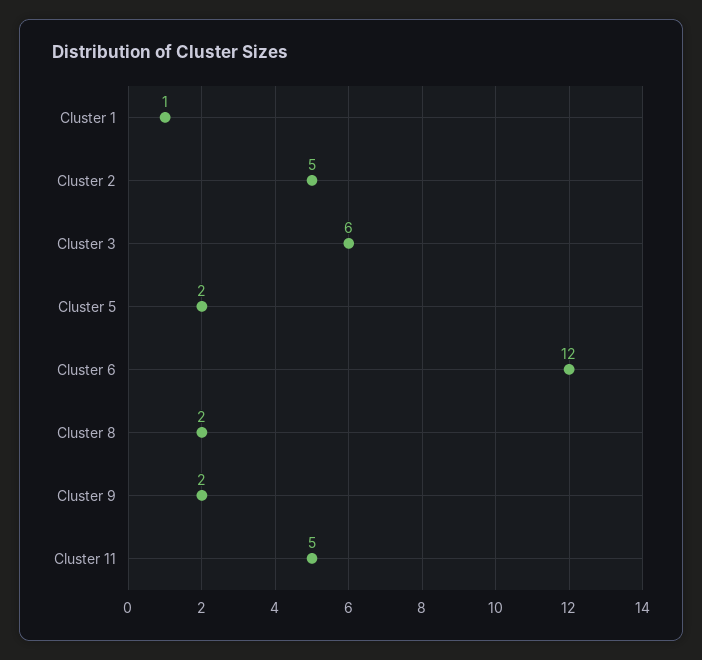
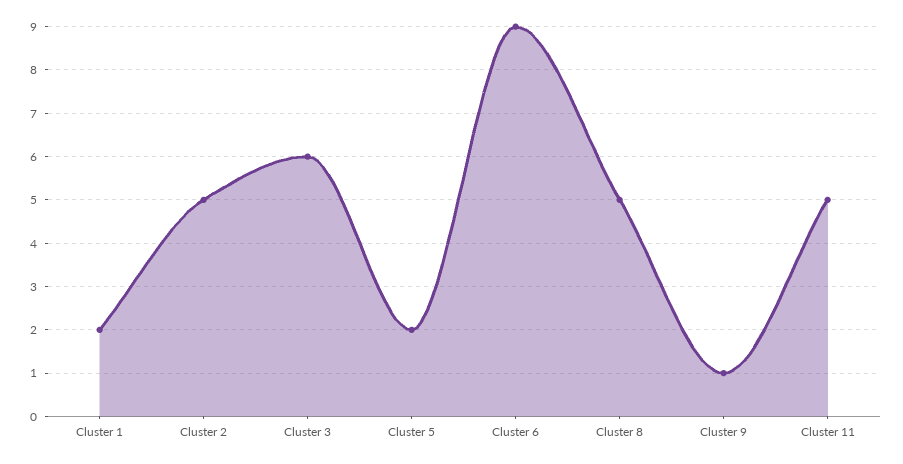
  {
-   "Cluster 1": 1,
+   "Cluster 1": 2,
    "Cluster 2": 5,
    "Cluster 3": 6,
    "Cluster 5": 2,
-   "Cluster 6": 12,
+   "Cluster 6": 9,
-   "Cluster 8": 2,
+   "Cluster 8": 5,
-   "Cluster 9": 2,
+   "Cluster 9": 1,
    "Cluster 11": 5
  }

